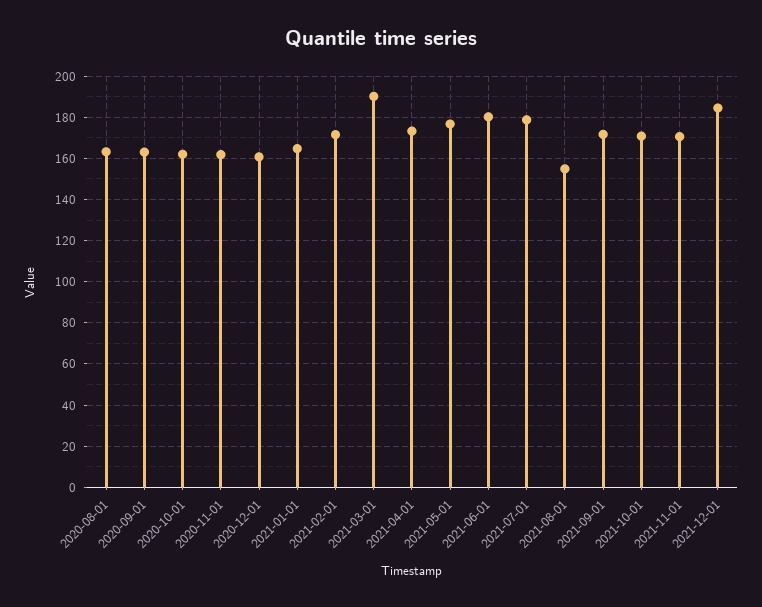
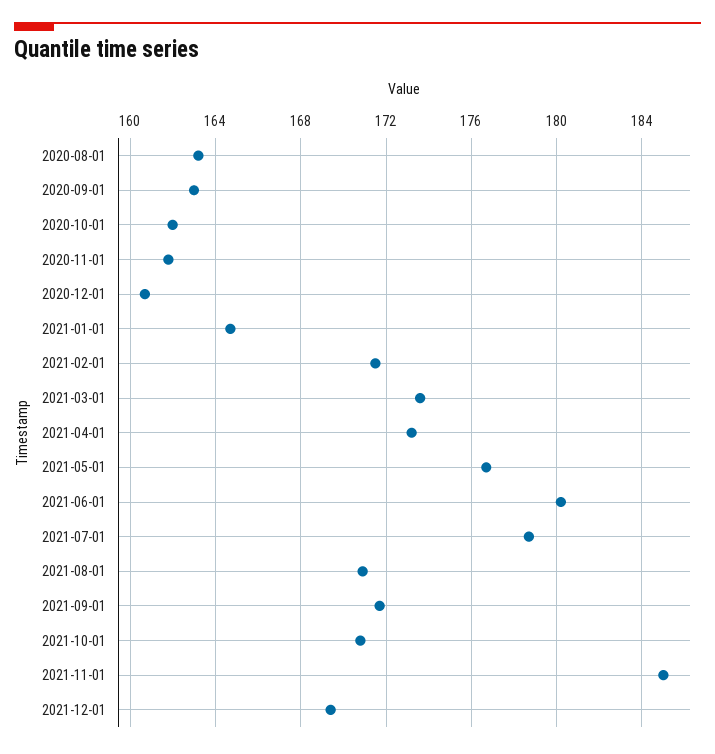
  {
    "2020-08-01": 163,
    "2020-09-01": 163,
    "2020-10-01": 162,
    "2020-11-01": 162,
    "2020-12-01": 160.5,
    "2021-01-01": 164.5,
    "2021-02-01": 171.5,
-   "2021-03-01": 190,
+   "2021-03-01": 173.5,
    "2021-04-01": 173,
    "2021-05-01": 176.5,
    "2021-06-01": 180,
    "2021-07-01": 178.5,
-   "2021-08-01": 155,
+   "2021-08-01": 171,
    "2021-09-01": 171.5,
    "2021-10-01": 171,
-   "2021-11-01": 170,
+   "2021-11-01": 185,
-   "2021-12-01": 185
+   "2021-12-01": 169.5
  }

